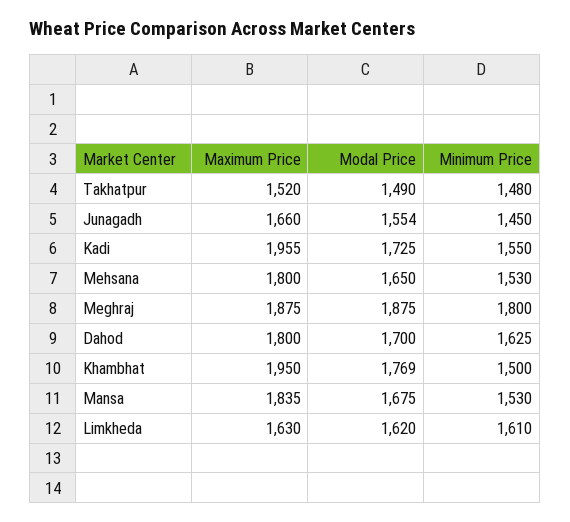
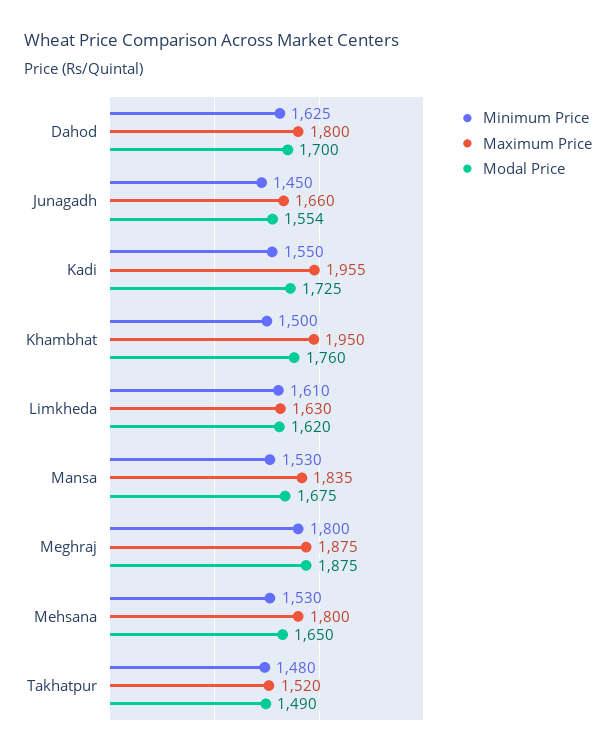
  {
    "Maximum Price": {
      "Takhatpur": 1520,
      "Junagadh": 1660,
      "Kadi": 1955,
      "Mehsana": 1800,
      "Meghraj": 1875,
      "Dahod": 1800,
      "Khambhat": 1950,
      "Mansa": 1835,
      "Limkheda": 1630
    },
    "Modal Price": {
      "Takhatpur": 1490,
      "Junagadh": 1554,
      "Kadi": 1725,
      "Mehsana": 1650,
      "Meghraj": 1875,
      "Dahod": 1700,
-     "Khambhat": 1769,
+     "Khambhat": 1760,
      "Mansa": 1675,
      "Limkheda": 1620
    },
    "Minimum Price": {
      "Takhatpur": 1480,
      "Junagadh": 1450,
      "Kadi": 1550,
      "Mehsana": 1530,
      "Meghraj": 1800,
      "Dahod": 1625,
      "Khambhat": 1500,
      "Mansa": 1530,
      "Limkheda": 1610
    }
  }

